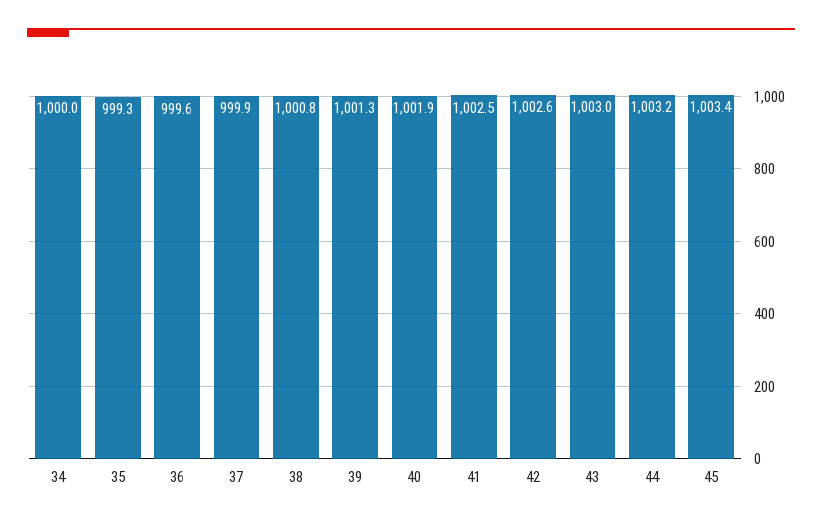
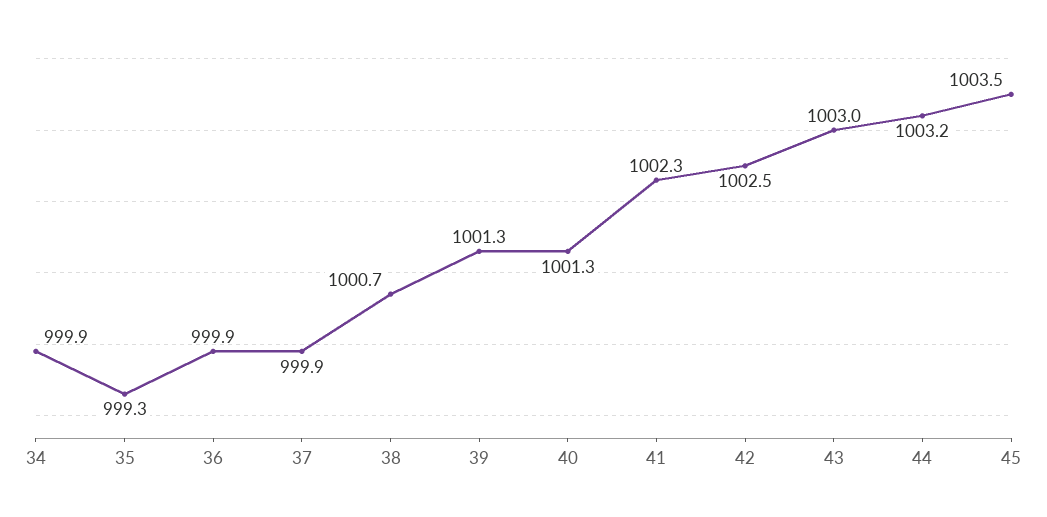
  {
-   "34": 1000,
+   "34": 999.9,
    "35": 999.3,
-   "36": 999.6,
+   "36": 999.9,
    "37": 999.9,
-   "38": 1000.8,
+   "38": 1000.7,
    "39": 1001.3,
-   "40": 1001.9,
+   "40": 1001.3,
-   "41": 1002.5,
+   "41": 1002.3,
-   "42": 1002.6,
+   "42": 1002.5,
    "43": 1003,
    "44": 1003.2,
-   "45": 1003.4
+   "45": 1003.5
  }

